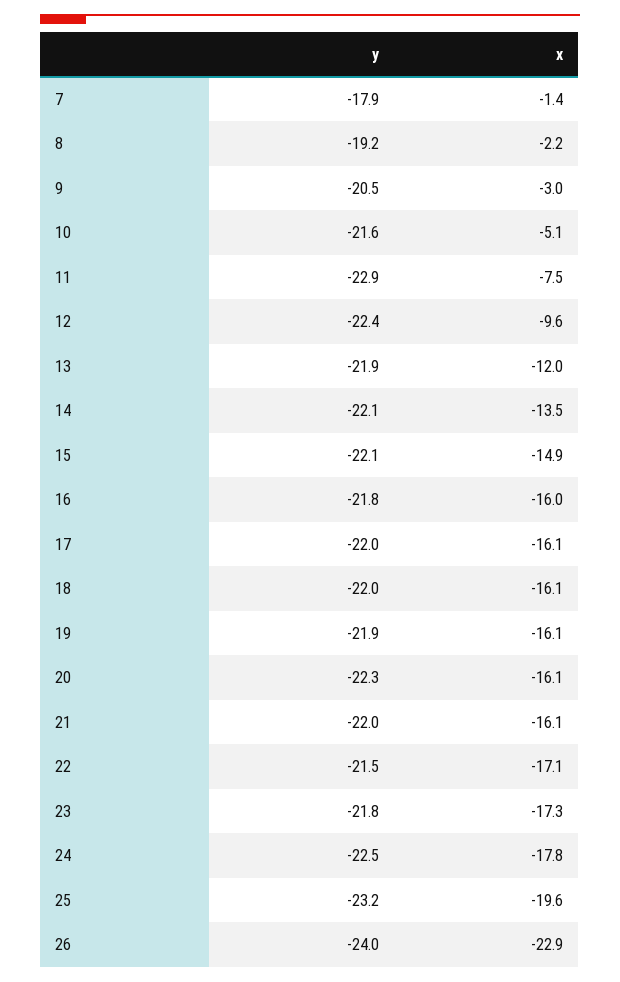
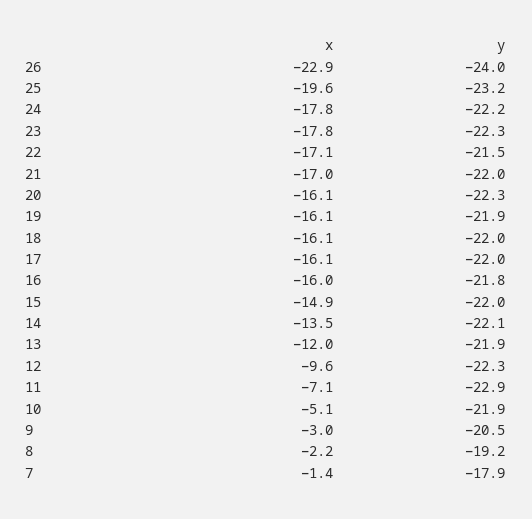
  {
    "y": {
      "7": -17.9,
      "8": -19.2,
      "9": -20.5,
-     "10": -21.6,
+     "10": -21.9,
      "11": -22.9,
-     "12": -22.4,
+     "12": -22.3,
      "13": -21.9,
      "14": -22.1,
-     "15": -22.1,
+     "15": -22,
      "16": -21.8,
      "17": -22,
      "18": -22,
      "19": -21.9,
      "20": -22.3,
      "21": -22,
      "22": -21.5,
-     "23": -21.8,
+     "23": -22.3,
-     "24": -22.5,
+     "24": -22.2,
      "25": -23.2,
      "26": -24
    },
    "x": {
      "7": -1.4,
      "8": -2.2,
      "9": -3,
      "10": -5.1,
-     "11": -7.5,
+     "11": -7.1,
      "12": -9.6,
      "13": -12,
      "14": -13.5,
      "15": -14.9,
      "16": -16,
      "17": -16.1,
      "18": -16.1,
      "19": -16.1,
      "20": -16.1,
-     "21": -16.1,
+     "21": -17,
      "22": -17.1,
-     "23": -17.3,
+     "23": -17.8,
      "24": -17.8,
      "25": -19.6,
      "26": -22.9
    }
  }

